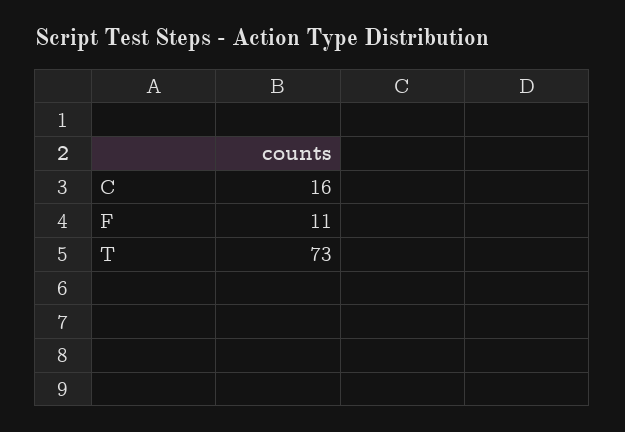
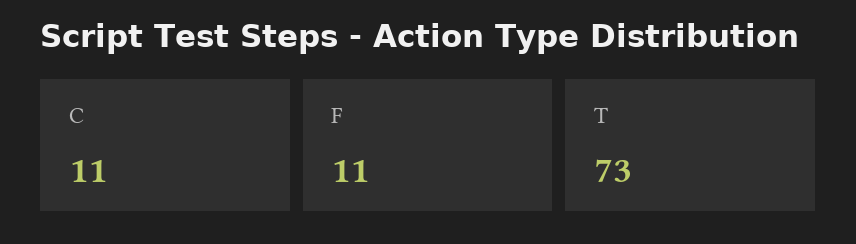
  {
-   "C": 16,
+   "C": 11,
    "F": 11,
    "T": 73
  }

